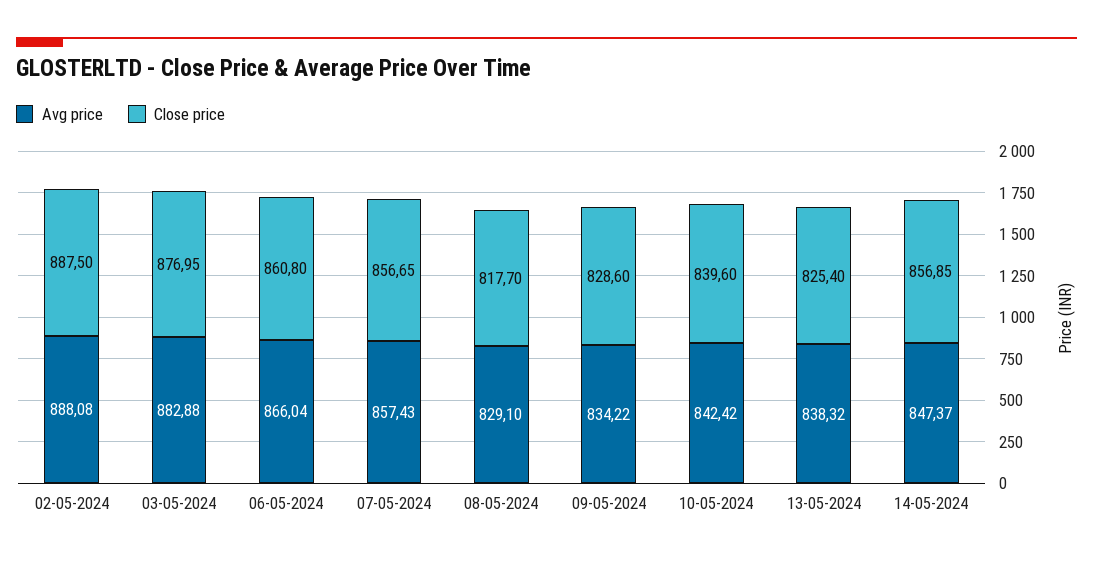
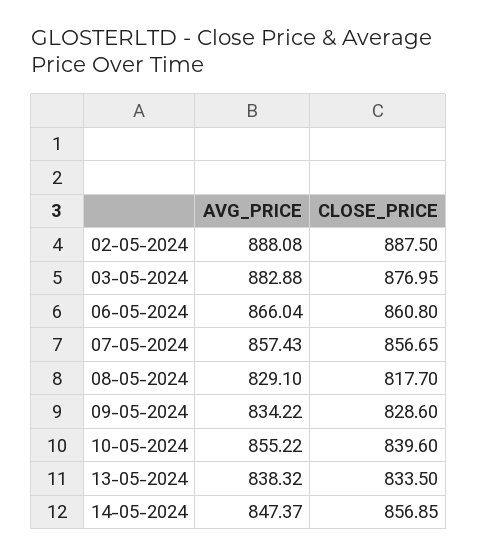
  {
    "Avg price": {
      "02-05-2024": 888.08,
      "03-05-2024": 882.88,
      "06-05-2024": 866.04,
      "07-05-2024": 857.43,
      "08-05-2024": 829.1,
      "09-05-2024": 834.22,
-     "10-05-2024": 842.42,
+     "10-05-2024": 855.22,
      "13-05-2024": 838.32,
      "14-05-2024": 847.37
    },
    "Close price": {
      "02-05-2024": 887.5,
      "03-05-2024": 876.95,
      "06-05-2024": 860.8,
      "07-05-2024": 856.65,
      "08-05-2024": 817.7,
      "09-05-2024": 828.6,
      "10-05-2024": 839.6,
-     "13-05-2024": 825.4,
+     "13-05-2024": 833.5,
      "14-05-2024": 856.85
    }
  }

